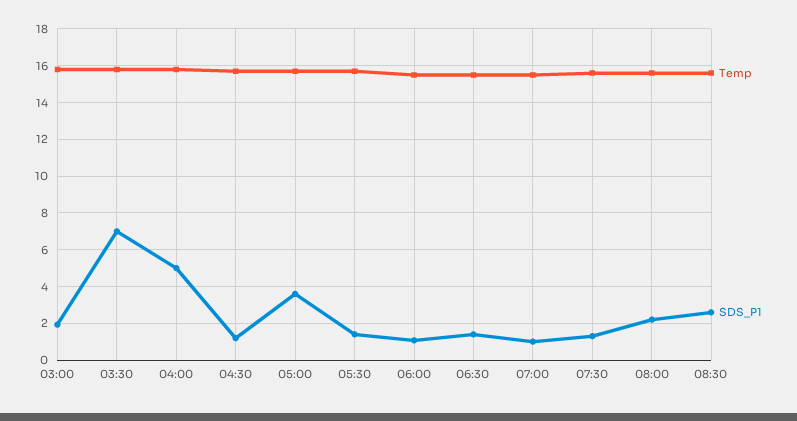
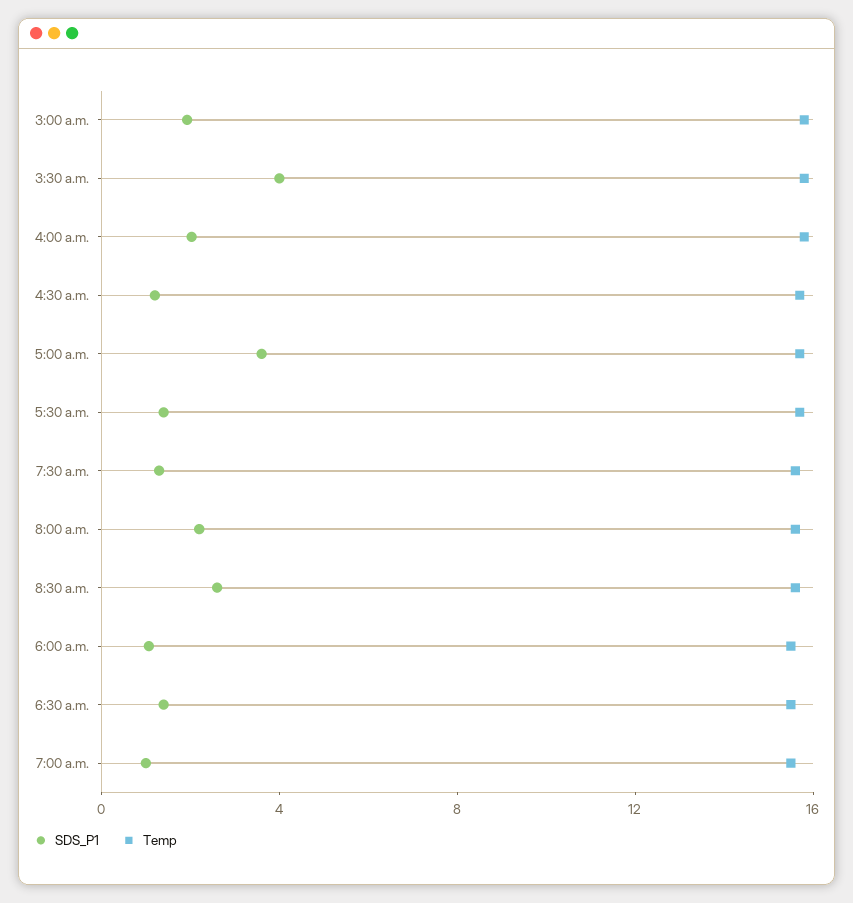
  {
    "Temp": {
      "03:00": 16,
      "03:30": 16,
      "04:00": 16,
      "04:30": 15.5,
      "05:00": 15.5,
      "05:30": 15.5,
      "06:00": 15.5,
      "06:30": 15.5,
      "07:00": 15.5,
      "07:30": 15.5,
      "08:00": 15.5,
      "08:30": 15.5
    },
    "SDS_P1": {
      "03:00": 2,
-     "03:30": 7,
+     "03:30": 4,
-     "04:00": 5,
+     "04:00": 2,
      "04:30": 1,
      "05:00": 3.5,
      "05:30": 1.5,
      "06:00": 1,
      "06:30": 1.5,
      "07:00": 1,
      "07:30": 1.5,
      "08:00": 2,
      "08:30": 2.5
    }
  }

